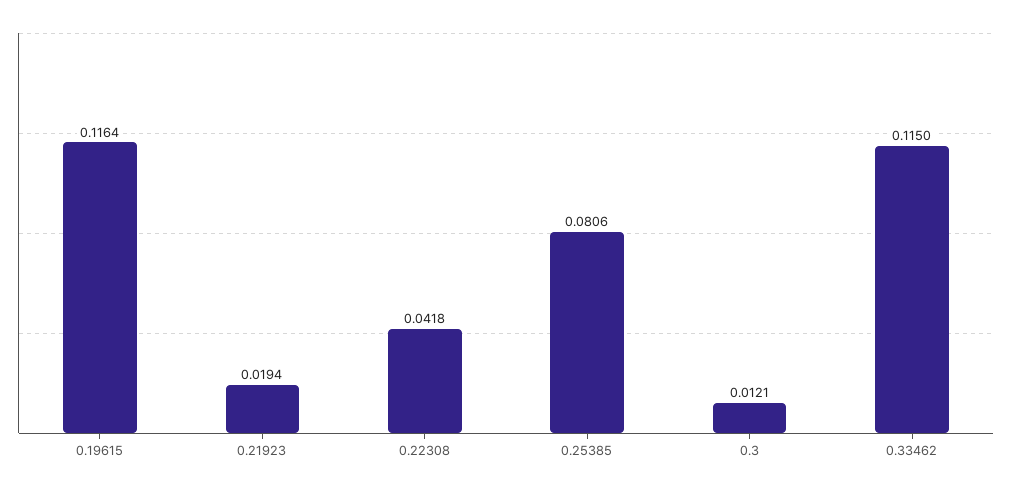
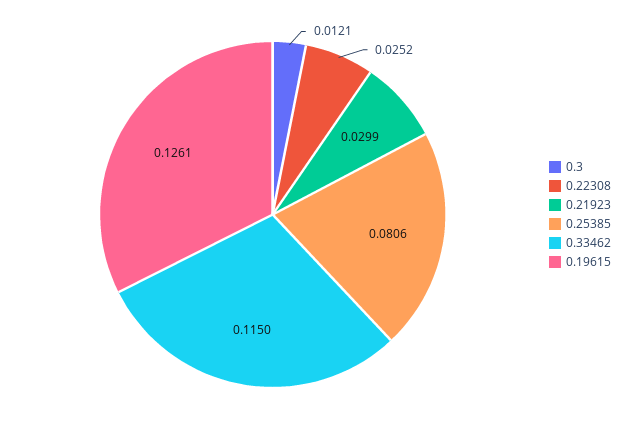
  {
-   "0.19615": 0.1164,
+   "0.19615": 0.1261,
-   "0.21923": 0.0194,
+   "0.21923": 0.0299,
-   "0.22308": 0.0418,
+   "0.22308": 0.0252,
    "0.25385": 0.0806,
    "0.3": 0.0121,
    "0.33462": 0.115
  }

